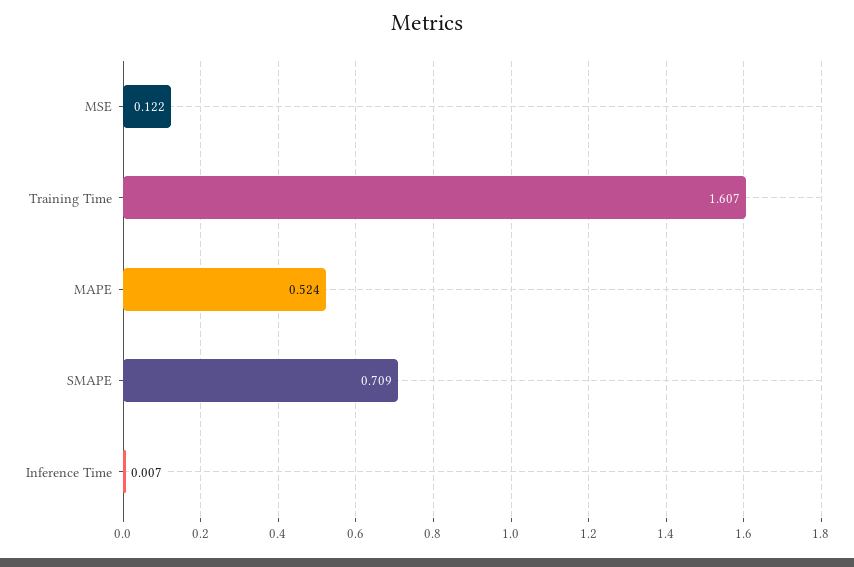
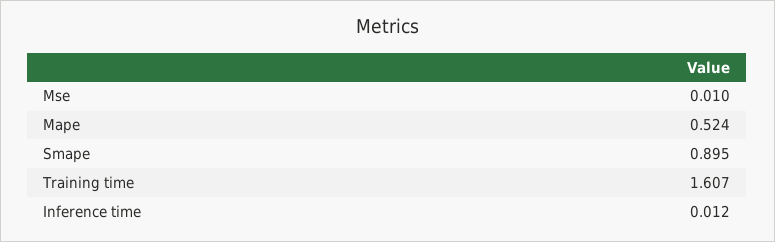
  {
-   "MSE": 0.122,
+   "MSE": 0.01,
    "Training Time": 1.607,
    "MAPE": 0.524,
-   "SMAPE": 0.709,
+   "SMAPE": 0.895,
-   "Inference Time": 0.007
+   "Inference Time": 0.012
  }

